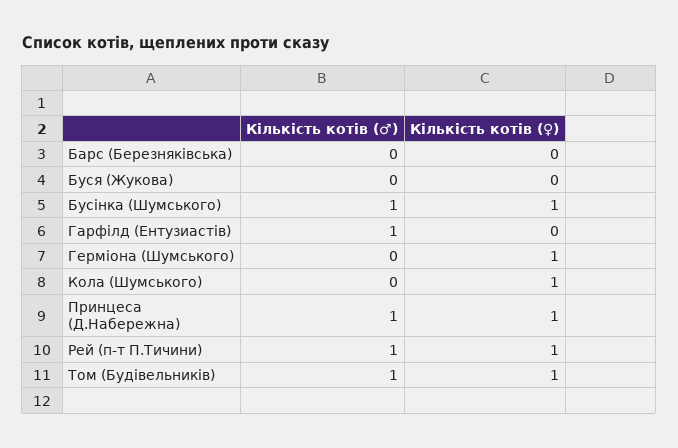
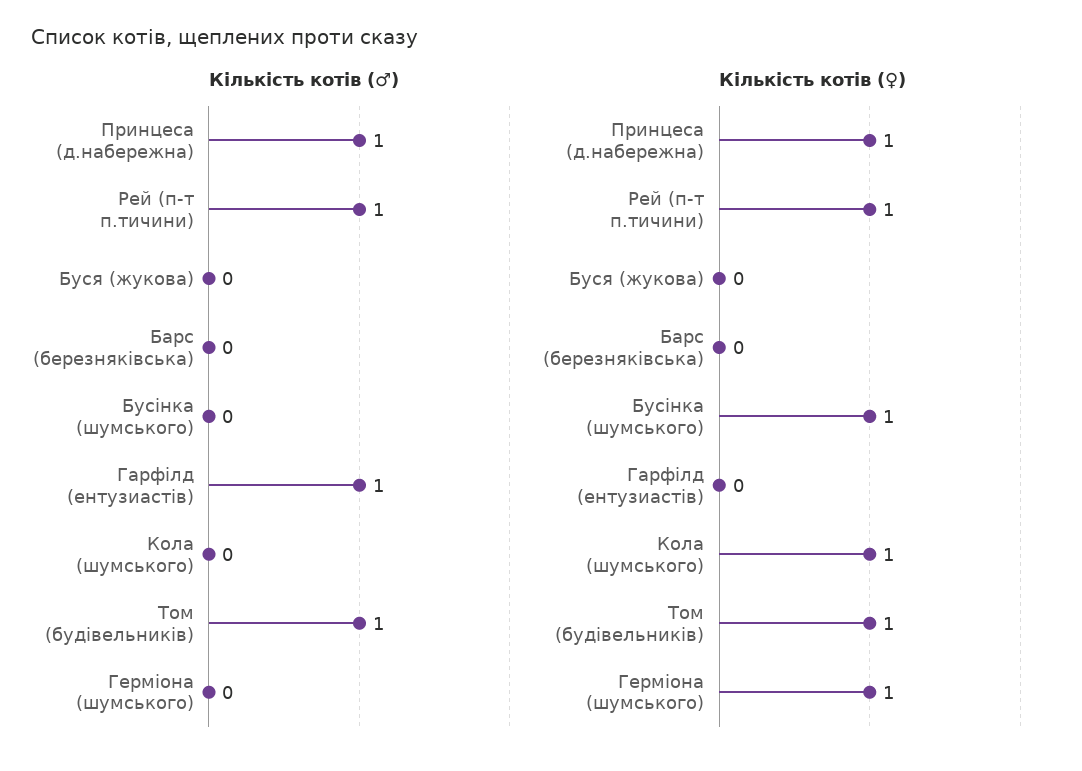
  {
    "Кількість котів (♂)": {
      "Барс (Березняківська)": 0,
      "Буся (Жукова)": 0,
-     "Бусінка (Шумського)": 1,
+     "Бусінка (Шумського)": 0,
      "Гарфілд (Ентузиастів)": 1,
      "Герміона (Шумського)": 0,
      "Кола (Шумського)": 0,
      "Принцеса (Д.Набережна)": 1,
      "Рей (п-т П.Тичини)": 1,
      "Том (Будівельників)": 1
    },
    "Кількість котів (♀)": {
      "Барс (Березняківська)": 0,
      "Буся (Жукова)": 0,
      "Бусінка (Шумського)": 1,
      "Гарфілд (Ентузиастів)": 0,
      "Герміона (Шумського)": 1,
      "Кола (Шумського)": 1,
      "Принцеса (Д.Набережна)": 1,
      "Рей (п-т П.Тичини)": 1,
      "Том (Будівельників)": 1
    }
  }

